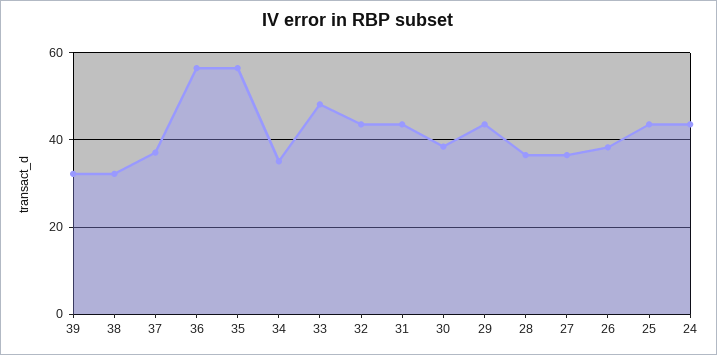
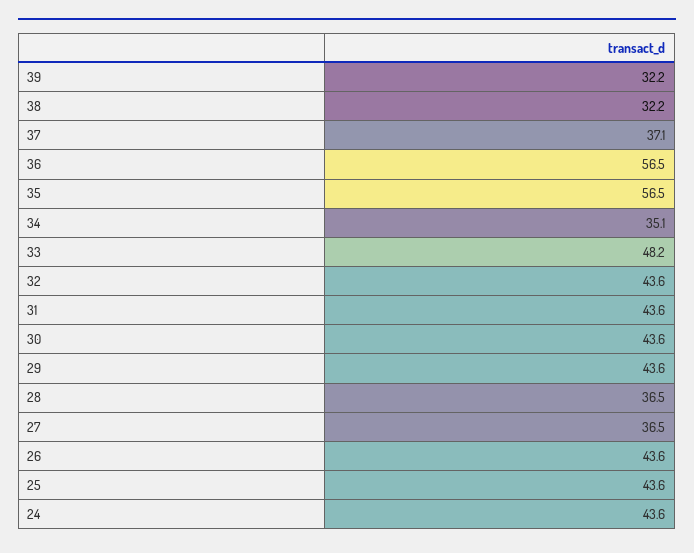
  {
    "39": 32.2,
    "38": 32.2,
    "37": 37.1,
    "36": 56.5,
    "35": 56.5,
    "34": 35.1,
    "33": 48.2,
    "32": 43.6,
    "31": 43.6,
-   "30": 38,
+   "30": 43.6,
    "29": 43.6,
    "28": 36.5,
    "27": 36.5,
-   "26": 38,
+   "26": 43.6,
    "25": 43.6,
    "24": 43.6
  }

